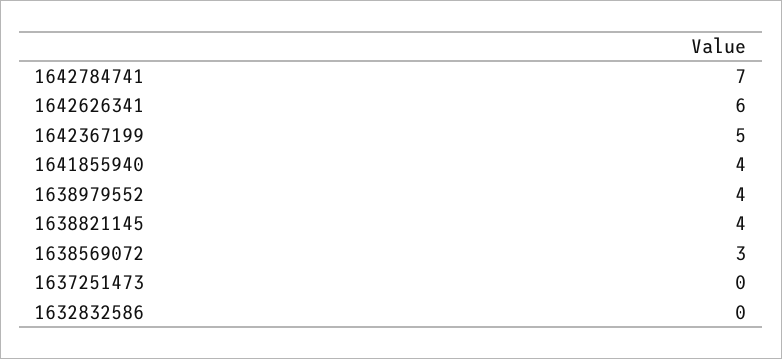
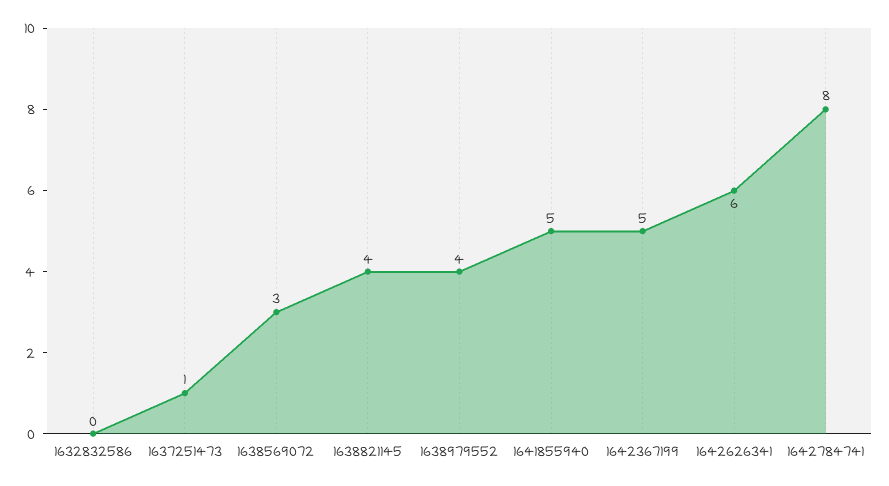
  {
-   "1642784741": 7,
+   "1642784741": 8,
    "1642626341": 6,
    "1642367199": 5,
-   "1641855940": 4,
+   "1641855940": 5,
    "1638979552": 4,
    "1638821145": 4,
    "1638569072": 3,
-   "1637251473": 0,
+   "1637251473": 1,
    "1632832586": 0
  }

